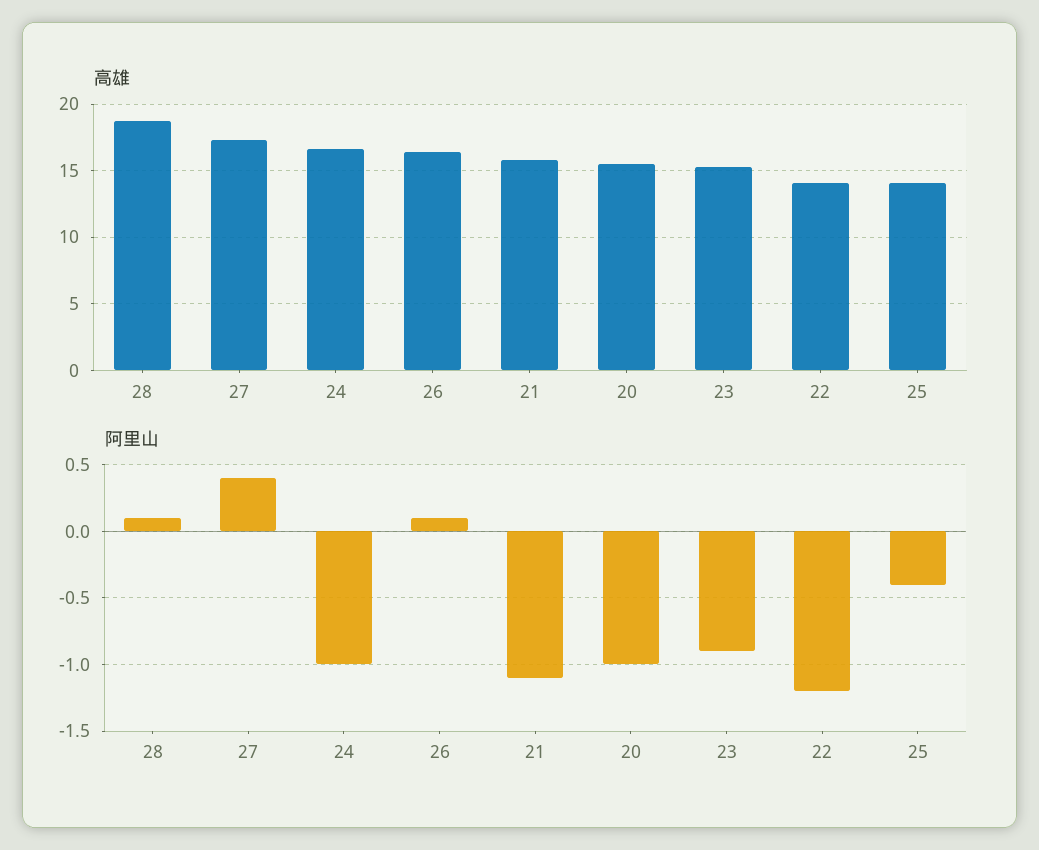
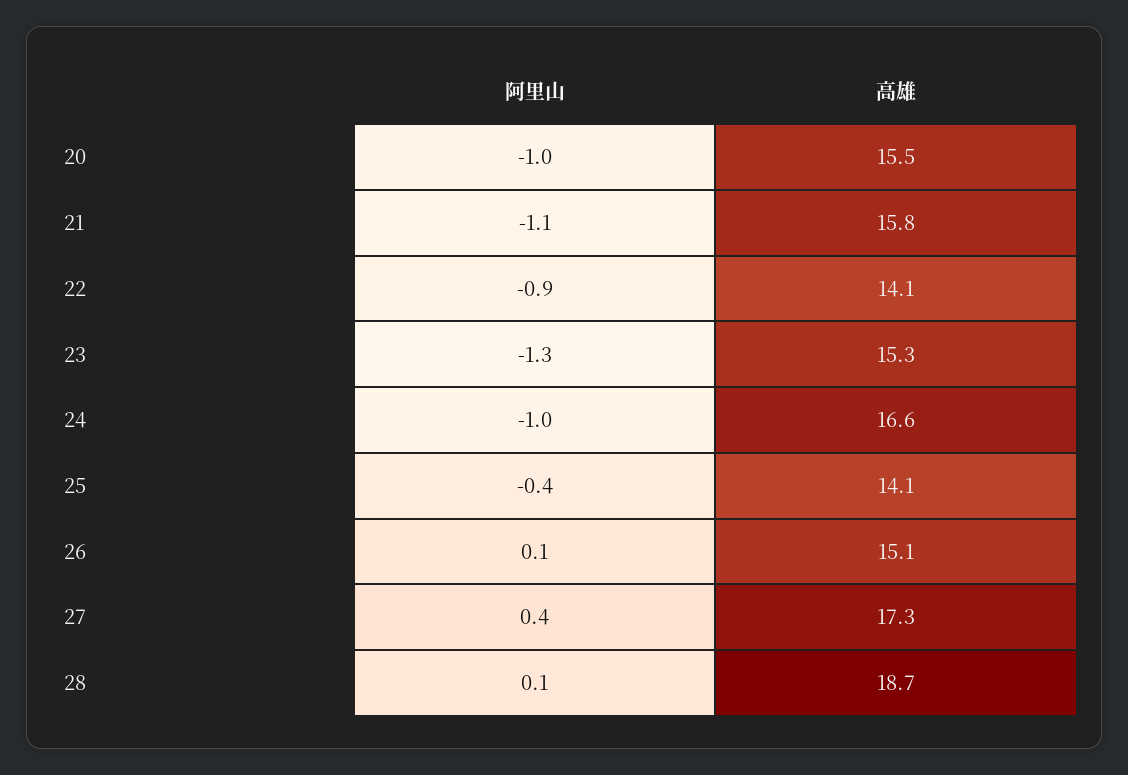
  {
    "高雄": {
      "28": 18.7,
      "27": 17.3,
      "24": 16.6,
-     "26": 16.5,
+     "26": 15.1,
      "21": 15.8,
      "20": 15.5,
      "23": 15.3,
      "22": 14.1,
      "25": 14.1
    },
    "阿里山": {
      "28": 0.1,
      "27": 0.4,
      "24": -1,
      "26": 0.1,
      "21": -1.1,
      "20": -1,
-     "23": -0.9,
+     "23": -1.3,
-     "22": -1.2,
+     "22": -0.9,
      "25": -0.4
    }
  }

